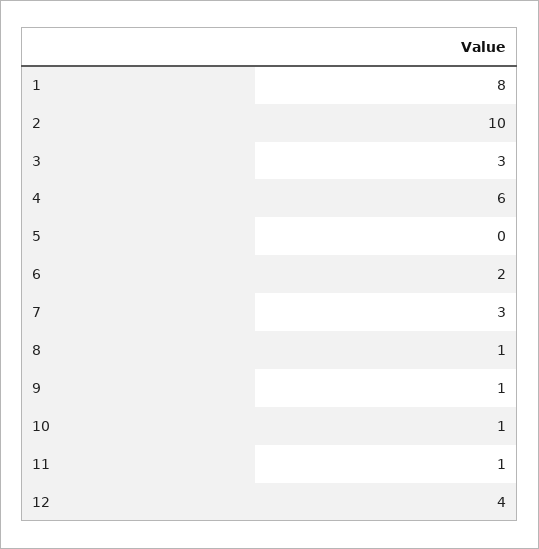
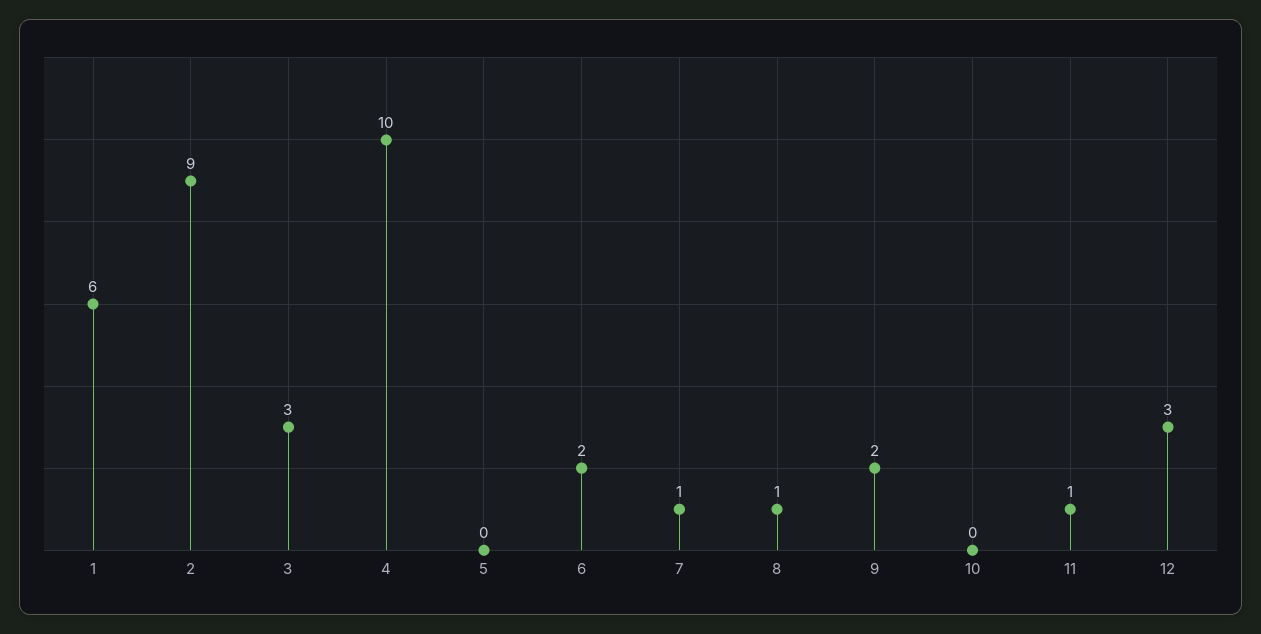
  {
-   "1": 8,
+   "1": 6,
-   "2": 10,
+   "2": 9,
    "3": 3,
-   "4": 6,
+   "4": 10,
    "5": 0,
    "6": 2,
-   "7": 3,
+   "7": 1,
    "8": 1,
-   "9": 1,
+   "9": 2,
-   "10": 1,
+   "10": 0,
    "11": 1,
-   "12": 4
+   "12": 3
  }

